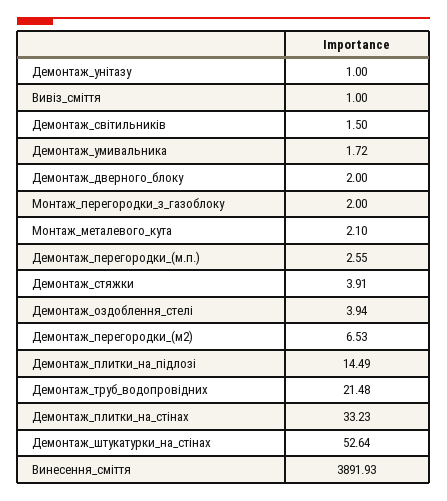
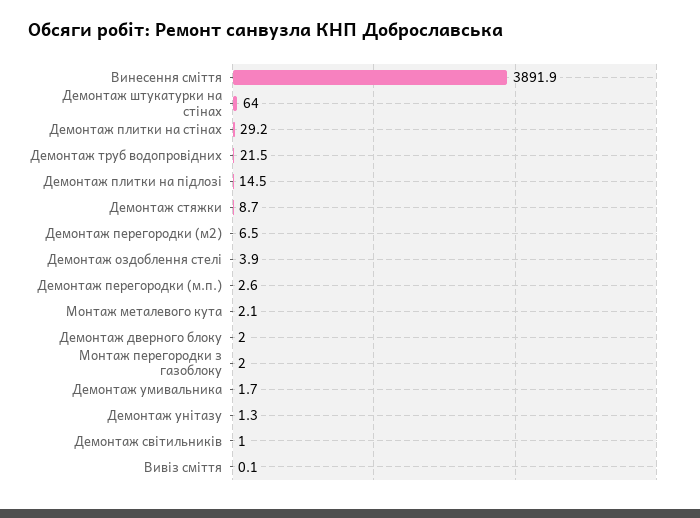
  {
-   "Демонтаж_унітазу": 1,
+   "Демонтаж_унітазу": 1.3,
-   "Вивіз_сміття": 1,
+   "Вивіз_сміття": 0.1,
-   "Демонтаж_світильників": 1.5,
+   "Демонтаж_світильників": 1,
    "Демонтаж_умивальника": 1.72,
    "Демонтаж_дверного_блоку": 2,
    "Монтаж_перегородки_з_газоблоку": 2,
    "Монтаж_металевого_кута": 2.1,
    "Демонтаж_перегородки_(м.п.)": 2.55,
-   "Демонтаж_стяжки": 3.91,
+   "Демонтаж_стяжки": 8.7,
    "Демонтаж_оздоблення_стелі": 3.94,
    "Демонтаж_перегородки_(м2)": 6.53,
    "Демонтаж_плитки_на_підлозі": 14.49,
    "Демонтаж_труб_водопровідних": 21.48,
-   "Демонтаж_плитки_на_стінах": 33.23,
+   "Демонтаж_плитки_на_стінах": 29.2,
-   "Демонтаж_штукатурки_на_стінах": 52.64,
+   "Демонтаж_штукатурки_на_стінах": 64,
    "Винесення_сміття": 3891.93
  }

